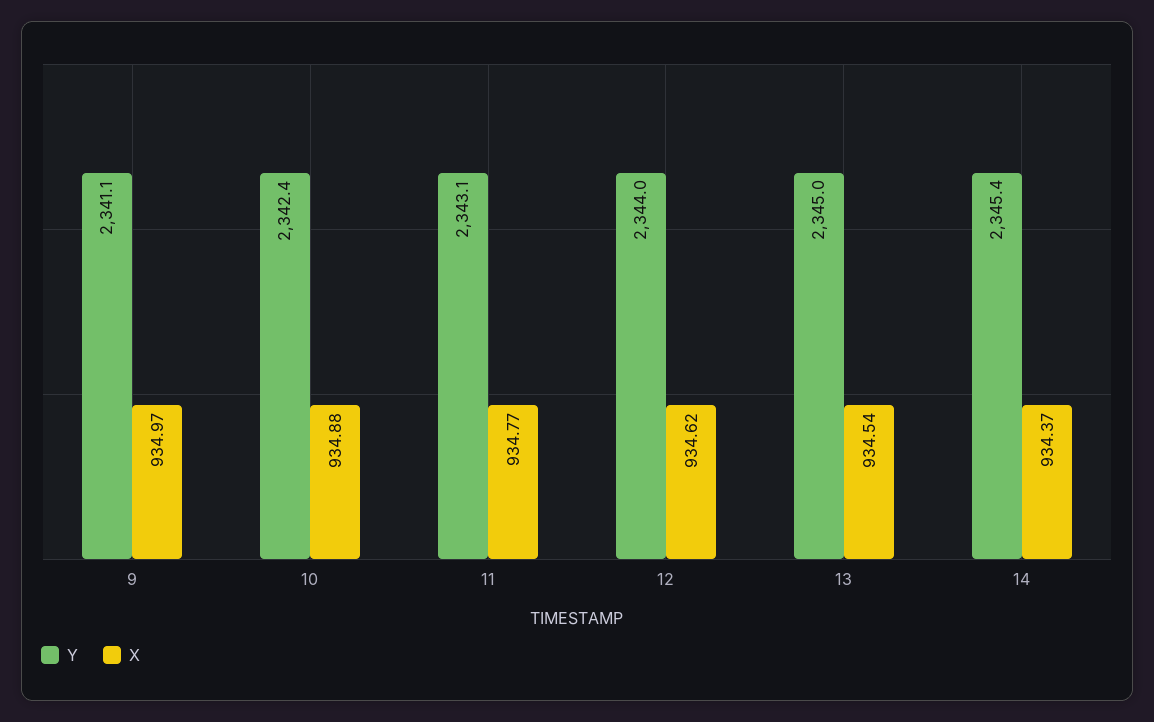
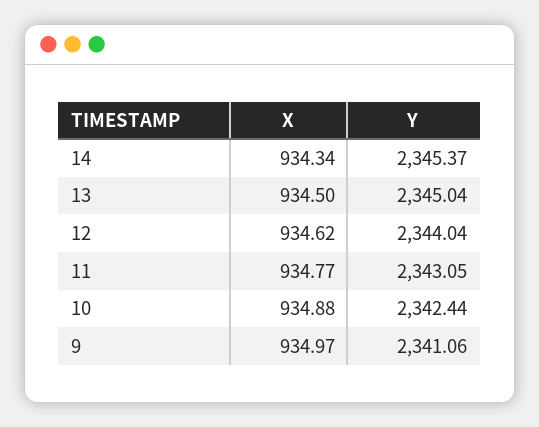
  {
    "Y": {
      "9": 2341.06,
      "10": 2342.44,
      "11": 2343.05,
      "12": 2344.04,
      "13": 2345.04,
      "14": 2345.37
    },
    "X": {
      "9": 934.97,
      "10": 934.88,
      "11": 934.77,
      "12": 934.62,
-     "13": 934.54,
+     "13": 934.5,
-     "14": 934.37
+     "14": 934.34
    }
  }

